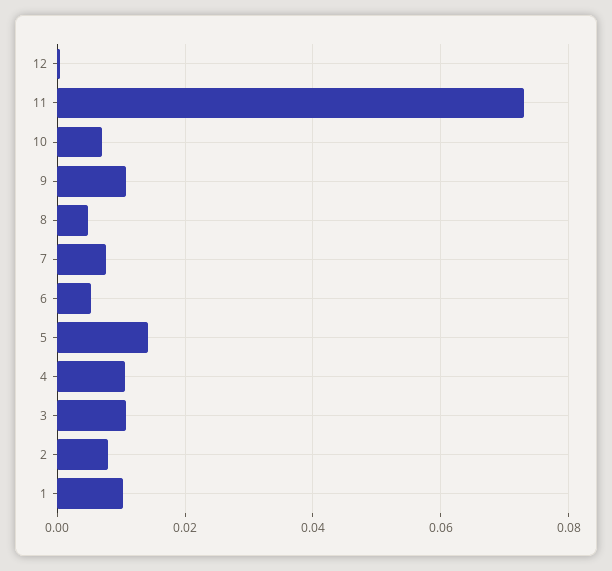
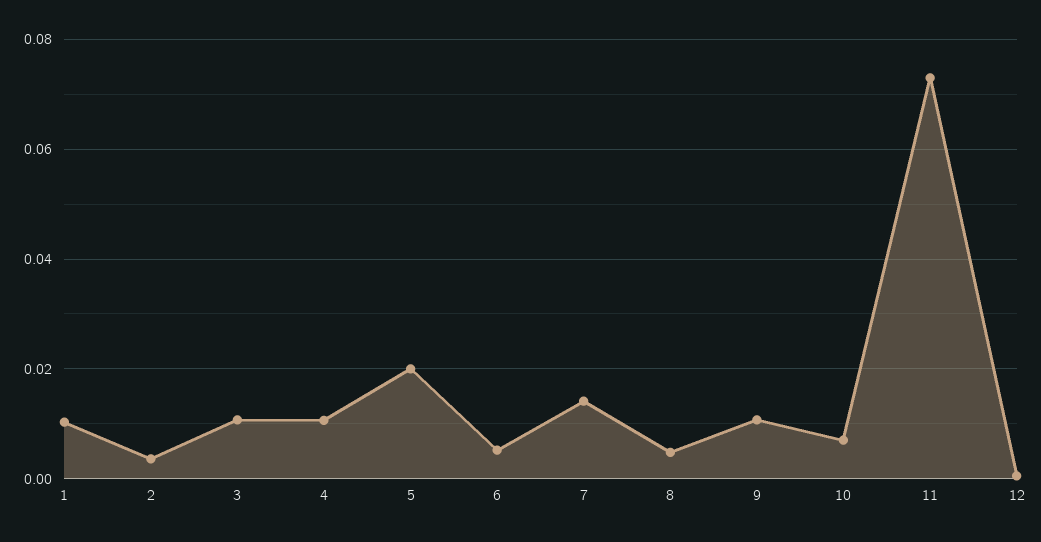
  {
    "12": 0,
    "11": 0.074,
    "10": 0.008,
    "9": 0.01,
    "8": 0.004,
-   "7": 0.008,
+   "7": 0.014,
    "6": 0.006,
-   "5": 0.014,
+   "5": 0.02,
    "4": 0.01,
    "3": 0.01,
-   "2": 0.008,
+   "2": 0.004,
    "1": 0.01
  }

